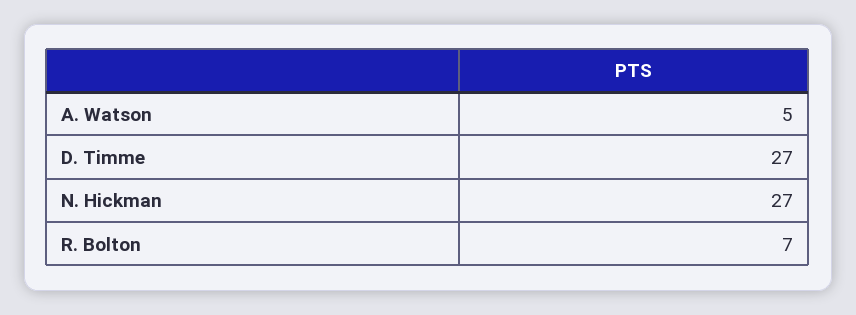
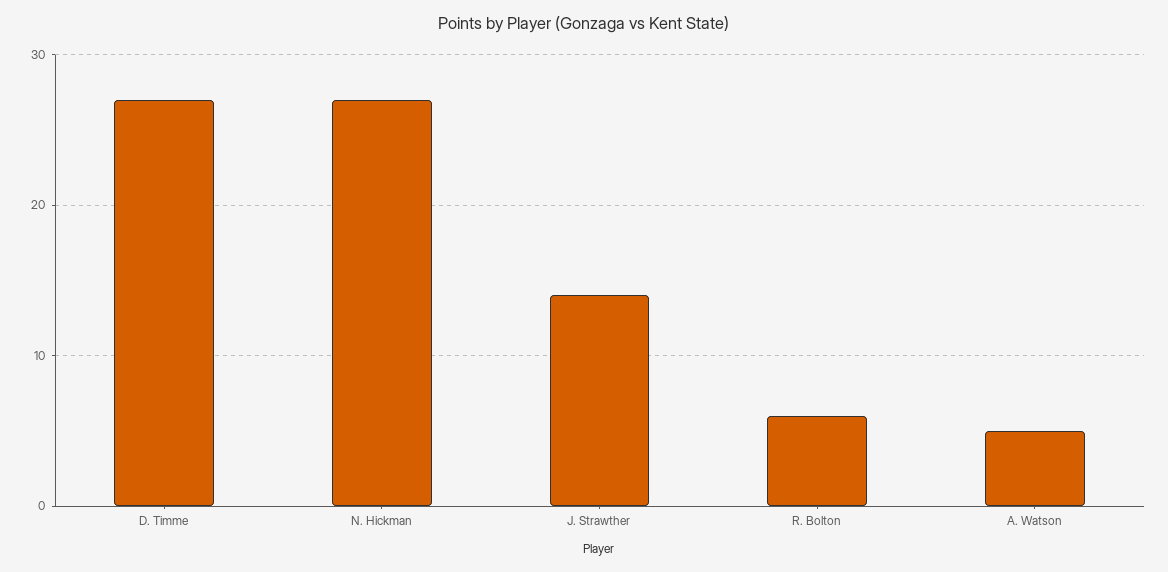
  {
    "A. Watson": 5,
    "D. Timme": 27,
    "N. Hickman": 27,
-   "R. Bolton": 7
+   "R. Bolton": 6,
+   "J. Strawther": 14
  }

